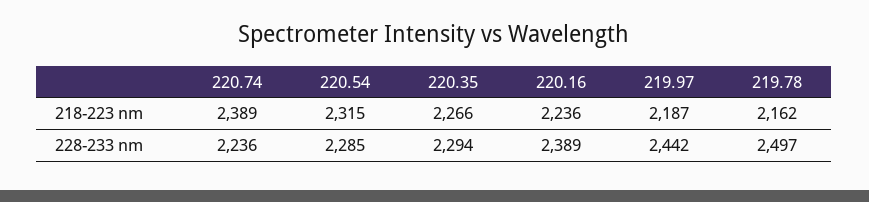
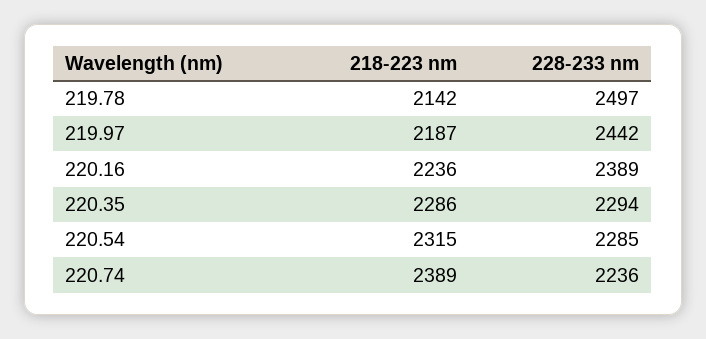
  {
    "220.74": {
      "218-223 nm": 2389,
      "228-233 nm": 2236
    },
    "220.54": {
      "218-223 nm": 2315,
      "228-233 nm": 2285
    },
    "220.35": {
-     "218-223 nm": 2266,
+     "218-223 nm": 2286,
      "228-233 nm": 2294
    },
    "220.16": {
      "218-223 nm": 2236,
      "228-233 nm": 2389
    },
    "219.97": {
      "218-223 nm": 2187,
      "228-233 nm": 2442
    },
    "219.78": {
-     "218-223 nm": 2162,
+     "218-223 nm": 2142,
      "228-233 nm": 2497
    }
  }

